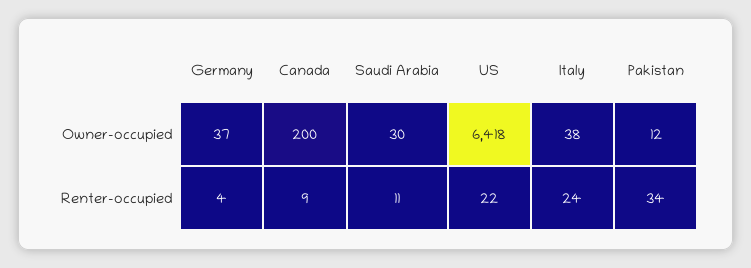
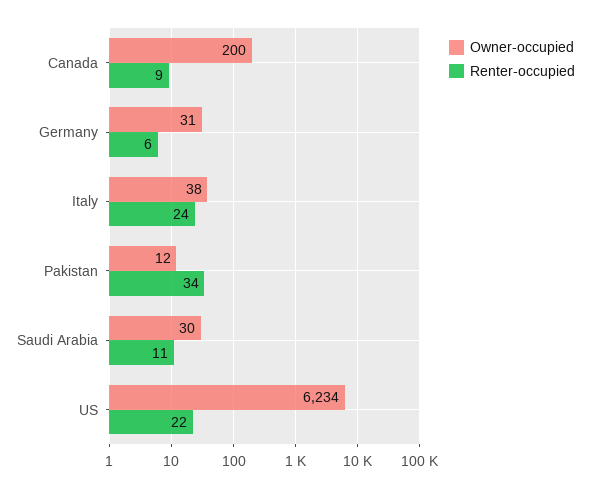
  {
    "Owner-occupied": {
-     "Germany": 37,
+     "Germany": 31,
      "Canada": 200,
      "Saudi Arabia": 30,
-     "US": 6418,
+     "US": 6234,
      "Italy": 38,
      "Pakistan": 12
    },
    "Renter-occupied": {
-     "Germany": 4,
+     "Germany": 6,
      "Canada": 9,
      "Saudi Arabia": 11,
      "US": 22,
      "Italy": 24,
      "Pakistan": 34
    }
  }

